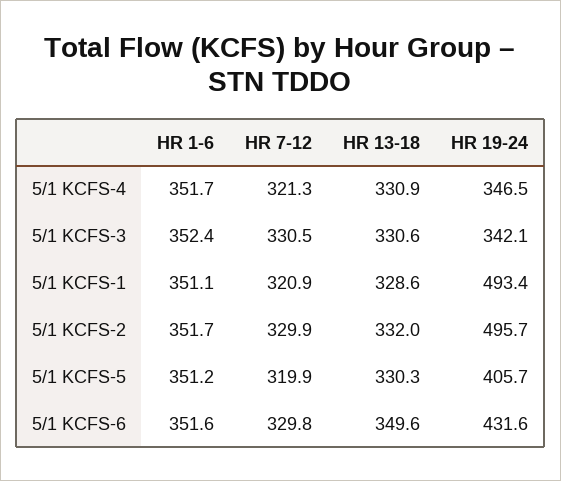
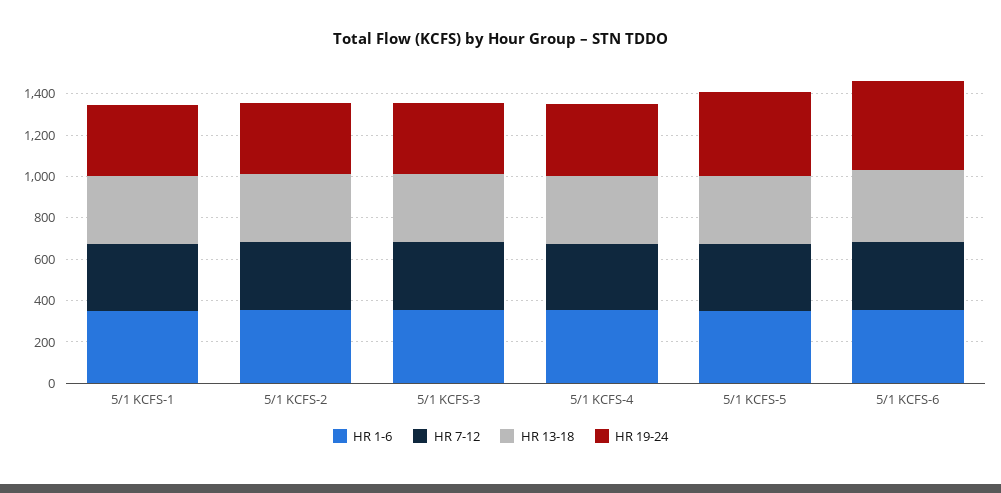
  {
    "HR 1-6": {
      "5/1 KCFS-4": 351.7,
      "5/1 KCFS-3": 352.4,
      "5/1 KCFS-1": 351.1,
      "5/1 KCFS-2": 351.7,
      "5/1 KCFS-5": 351.2,
      "5/1 KCFS-6": 351.6
    },
    "HR 7-12": {
      "5/1 KCFS-4": 321.3,
      "5/1 KCFS-3": 330.5,
      "5/1 KCFS-1": 320.9,
      "5/1 KCFS-2": 329.9,
      "5/1 KCFS-5": 319.9,
      "5/1 KCFS-6": 329.8
    },
    "HR 13-18": {
      "5/1 KCFS-4": 330.9,
      "5/1 KCFS-3": 330.6,
      "5/1 KCFS-1": 328.6,
      "5/1 KCFS-2": 332,
      "5/1 KCFS-5": 330.3,
      "5/1 KCFS-6": 349.6
    },
    "HR 19-24": {
      "5/1 KCFS-4": 346.5,
      "5/1 KCFS-3": 342.1,
-     "5/1 KCFS-1": 493.4,
+     "5/1 KCFS-1": 350,
-     "5/1 KCFS-2": 495.7,
+     "5/1 KCFS-2": 350,
      "5/1 KCFS-5": 405.7,
      "5/1 KCFS-6": 431.6
    }
  }

